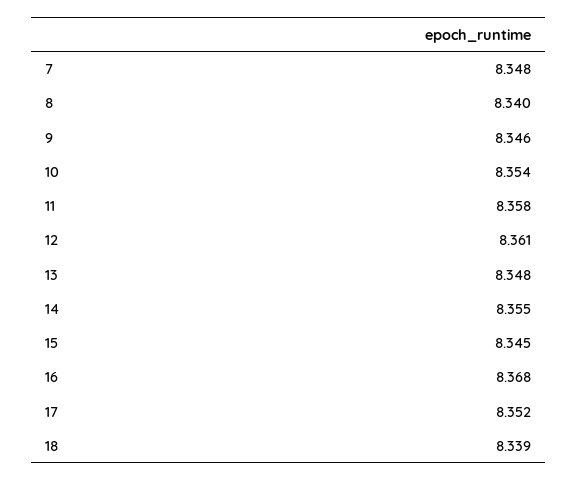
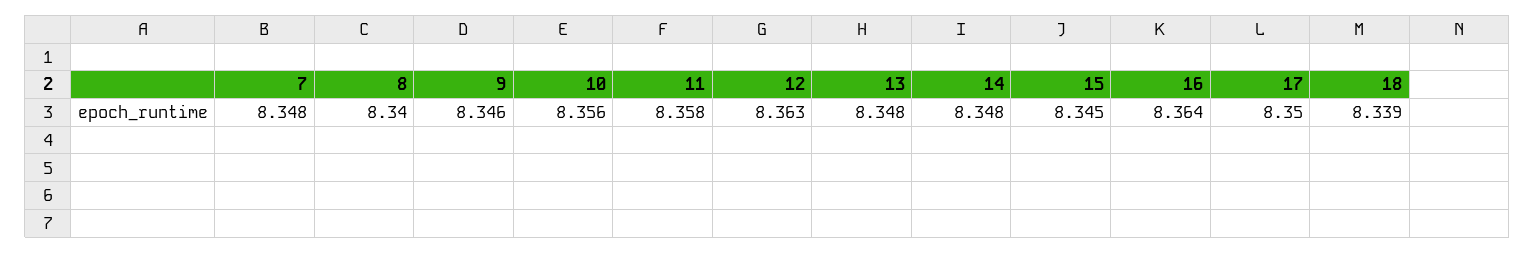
  {
    "7": 8.348,
    "8": 8.34,
    "9": 8.346,
-   "10": 8.354,
+   "10": 8.356,
    "11": 8.358,
-   "12": 8.361,
+   "12": 8.363,
    "13": 8.348,
-   "14": 8.355,
+   "14": 8.348,
    "15": 8.345,
-   "16": 8.368,
+   "16": 8.364,
-   "17": 8.352,
+   "17": 8.35,
    "18": 8.339
  }

